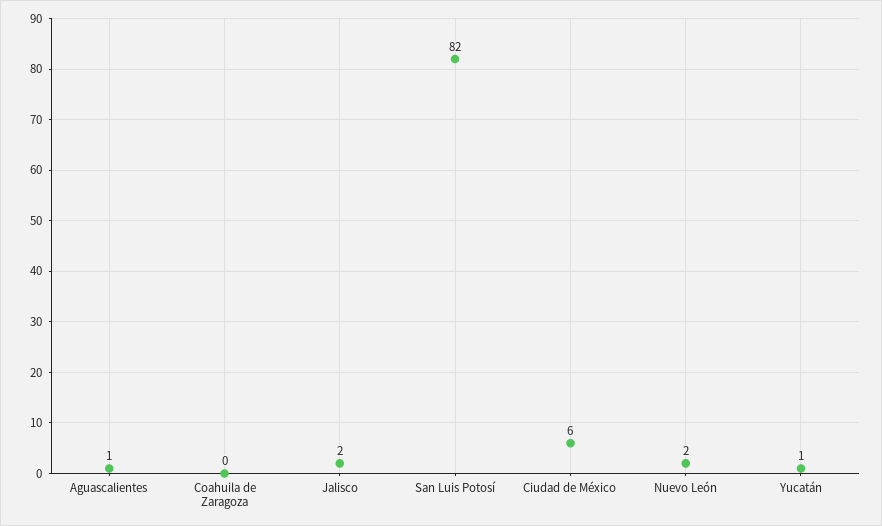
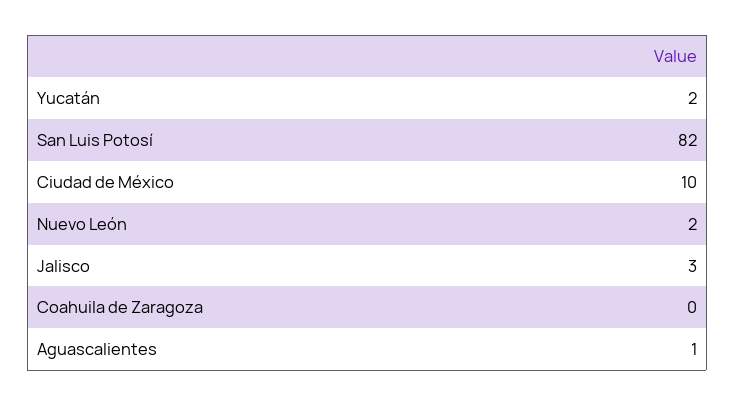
  {
    "Aguascalientes": 1,
    "Coahuila de Zaragoza": 0,
-   "Jalisco": 2,
+   "Jalisco": 3,
    "San Luis Potosí": 82,
-   "Ciudad de México": 6,
+   "Ciudad de México": 10,
    "Nuevo León": 2,
-   "Yucatán": 1
+   "Yucatán": 2
  }

